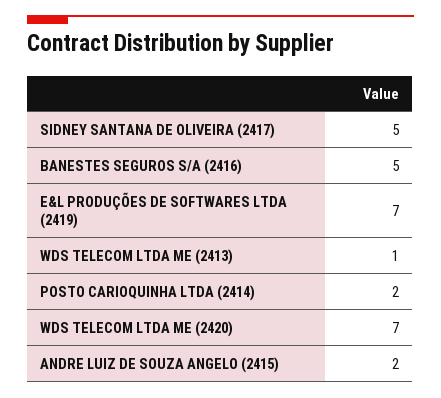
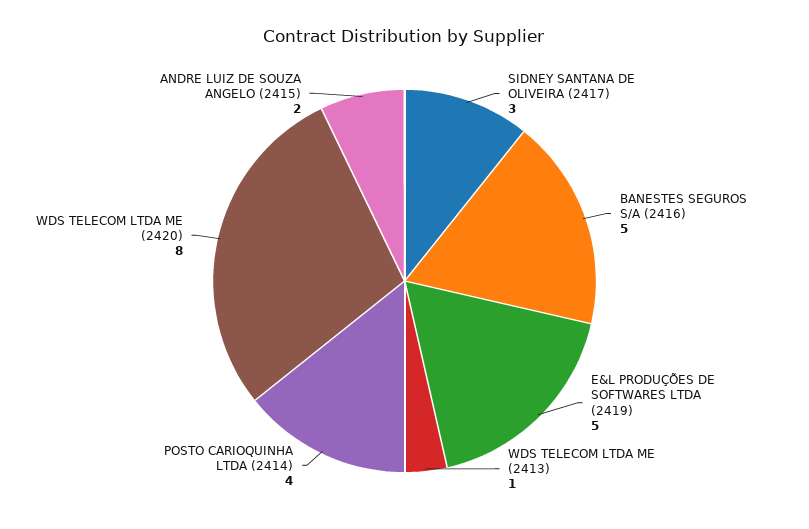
  {
-   "SIDNEY SANTANA DE OLIVEIRA (2417)": 5,
+   "SIDNEY SANTANA DE OLIVEIRA (2417)": 3,
    "BANESTES SEGUROS S/A (2416)": 5,
-   "E&L PRODUÇÕES DE SOFTWARES LTDA (2419)": 7,
+   "E&L PRODUÇÕES DE SOFTWARES LTDA (2419)": 5,
    "WDS TELECOM LTDA ME (2413)": 1,
-   "POSTO CARIOQUINHA LTDA (2414)": 2,
+   "POSTO CARIOQUINHA LTDA (2414)": 4,
-   "WDS TELECOM LTDA ME (2420)": 7,
+   "WDS TELECOM LTDA ME (2420)": 8,
    "ANDRE LUIZ DE SOUZA ANGELO (2415)": 2
  }

